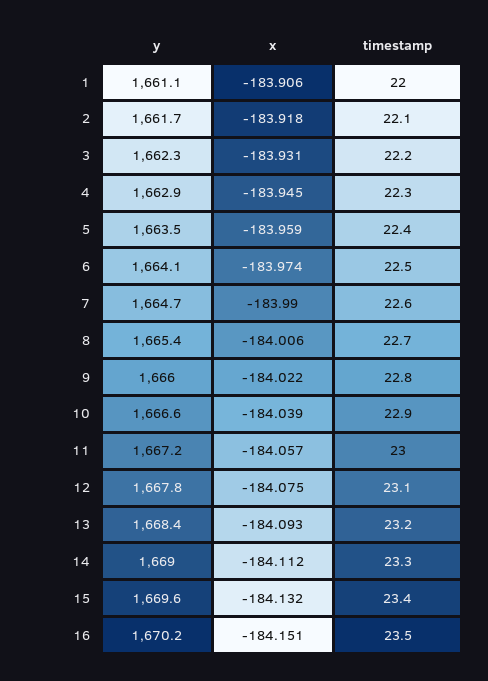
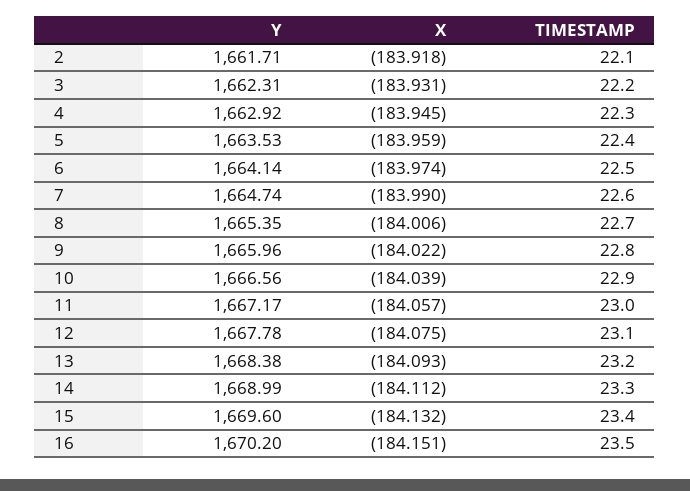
  {
    "y": {
-     "1": 1661.1,
      "2": 1661.71,
      "3": 1662.31,
      "4": 1662.92,
      "5": 1663.53,
      "6": 1664.14,
      "7": 1664.74,
      "8": 1665.35,
      "9": 1665.96,
      "10": 1666.56,
      "11": 1667.17,
      "12": 1667.78,
      "13": 1668.38,
      "14": 1668.99,
      "15": 1669.6,
      "16": 1670.2
    },
    "x": {
-     "1": -183.906,
      "2": -183.918,
      "3": -183.931,
      "4": -183.945,
      "5": -183.959,
      "6": -183.974,
      "7": -183.99,
      "8": -184.006,
      "9": -184.022,
      "10": -184.039,
      "11": -184.057,
      "12": -184.075,
      "13": -184.093,
      "14": -184.112,
      "15": -184.132,
      "16": -184.151
    },
    "timestamp": {
-     "1": 22,
      "2": 22.1,
      "3": 22.2,
      "4": 22.3,
      "5": 22.4,
      "6": 22.5,
      "7": 22.6,
      "8": 22.7,
      "9": 22.8,
      "10": 22.9,
      "11": 23,
      "12": 23.1,
      "13": 23.2,
      "14": 23.3,
      "15": 23.4,
      "16": 23.5
    }
  }

